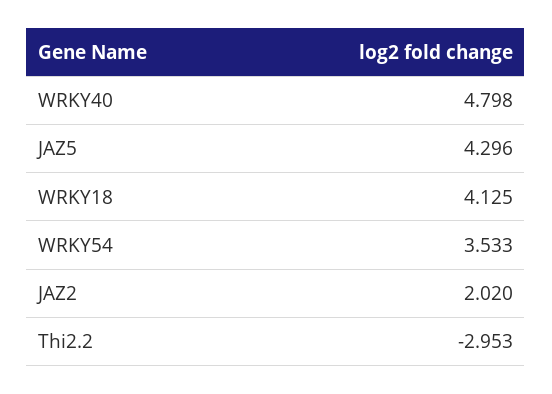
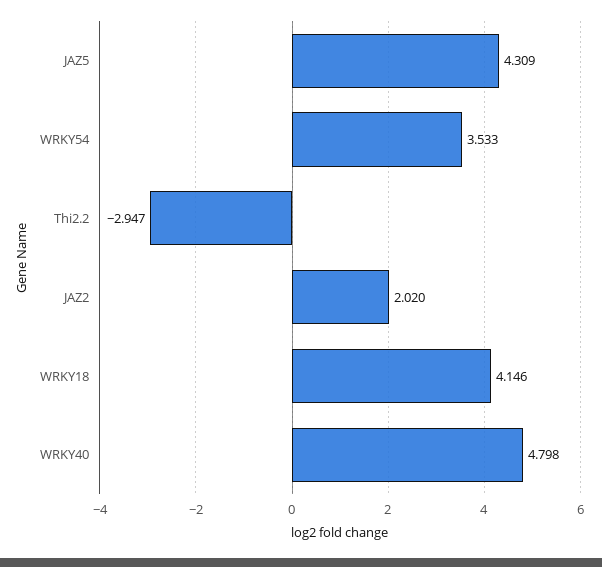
  {
    "WRKY40": 4.798,
-   "JAZ5": 4.296,
+   "JAZ5": 4.309,
-   "WRKY18": 4.125,
+   "WRKY18": 4.146,
    "WRKY54": 3.533,
    "JAZ2": 2.02,
-   "Thi2.2": -2.953
+   "Thi2.2": -2.947
  }

